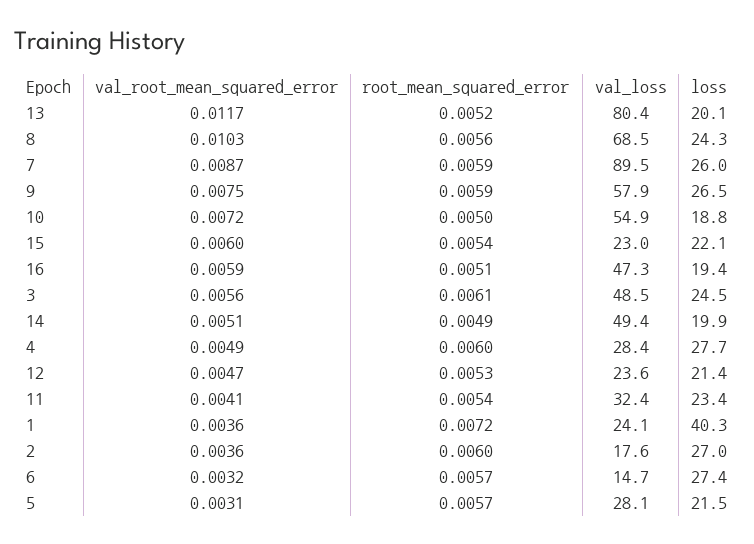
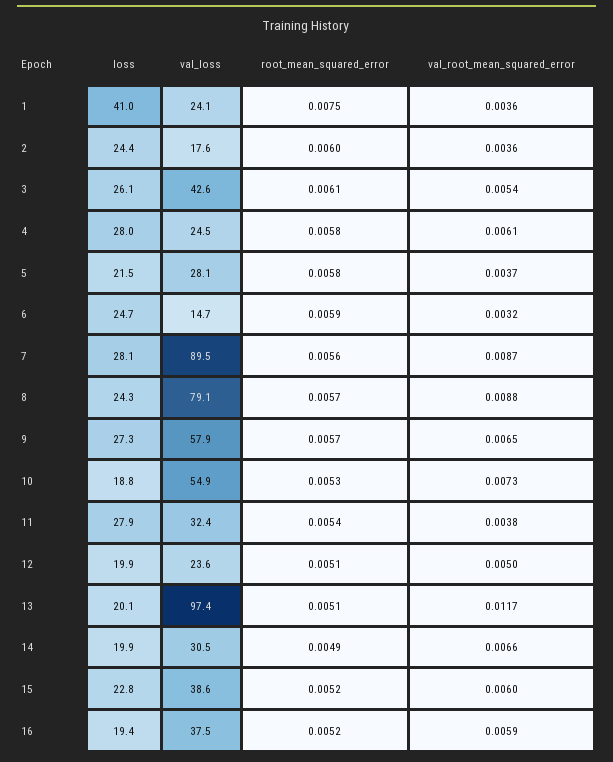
  {
    "val_root_mean_squared_error": {
      "13": 0.0117,
-     "8": 0.0103,
+     "8": 0.0088,
      "7": 0.0087,
-     "9": 0.0075,
+     "9": 0.0065,
-     "10": 0.0072,
+     "10": 0.0073,
      "15": 0.006,
      "16": 0.0059,
-     "3": 0.0056,
+     "3": 0.0054,
-     "14": 0.0051,
+     "14": 0.0066,
-     "4": 0.0049,
+     "4": 0.0061,
-     "12": 0.0047,
+     "12": 0.005,
-     "11": 0.0041,
+     "11": 0.0038,
      "1": 0.0036,
      "2": 0.0036,
      "6": 0.0032,
-     "5": 0.0031
+     "5": 0.0037
    },
    "root_mean_squared_error": {
-     "13": 0.0052,
+     "13": 0.0051,
-     "8": 0.0056,
+     "8": 0.0057,
-     "7": 0.0059,
+     "7": 0.0056,
-     "9": 0.0059,
+     "9": 0.0057,
-     "10": 0.005,
+     "10": 0.0053,
-     "15": 0.0054,
+     "15": 0.0052,
-     "16": 0.0051,
+     "16": 0.0052,
      "3": 0.0061,
      "14": 0.0049,
-     "4": 0.006,
+     "4": 0.0058,
-     "12": 0.0053,
+     "12": 0.0051,
      "11": 0.0054,
-     "1": 0.0072,
+     "1": 0.0075,
      "2": 0.006,
-     "6": 0.0057,
+     "6": 0.0059,
-     "5": 0.0057
+     "5": 0.0058
    },
    "val_loss": {
-     "13": 80.4,
+     "13": 97.4,
-     "8": 68.5,
+     "8": 79.1,
      "7": 89.5,
      "9": 57.9,
      "10": 54.9,
-     "15": 23,
+     "15": 38.6,
-     "16": 47.3,
+     "16": 37.5,
-     "3": 48.5,
+     "3": 42.6,
-     "14": 49.4,
+     "14": 30.5,
-     "4": 28.4,
+     "4": 24.5,
      "12": 23.6,
      "11": 32.4,
      "1": 24.1,
      "2": 17.6,
      "6": 14.7,
      "5": 28.1
    },
    "loss": {
      "13": 20.1,
      "8": 24.3,
-     "7": 26,
+     "7": 28.1,
-     "9": 26.5,
+     "9": 27.3,
      "10": 18.8,
-     "15": 22.1,
+     "15": 22.8,
      "16": 19.4,
-     "3": 24.5,
+     "3": 26.1,
      "14": 19.9,
-     "4": 27.7,
+     "4": 28,
-     "12": 21.4,
+     "12": 19.9,
-     "11": 23.4,
+     "11": 27.9,
-     "1": 40.3,
+     "1": 41,
-     "2": 27,
+     "2": 24.4,
-     "6": 27.4,
+     "6": 24.7,
      "5": 21.5
    }
  }

